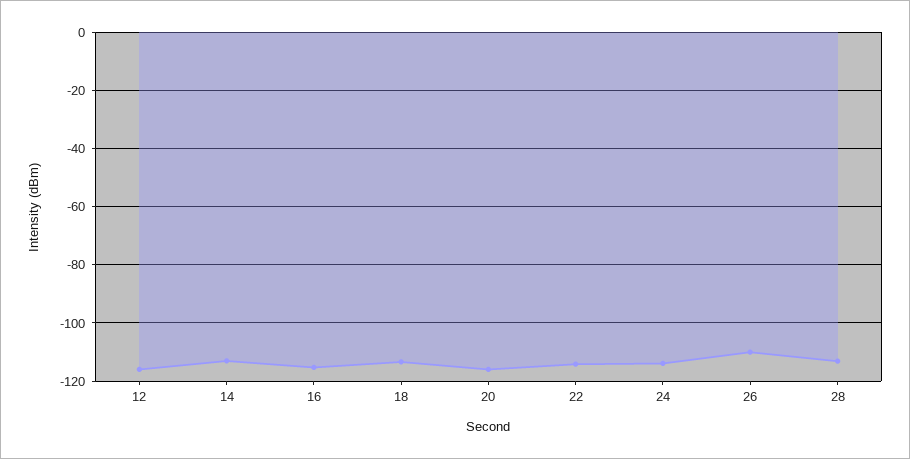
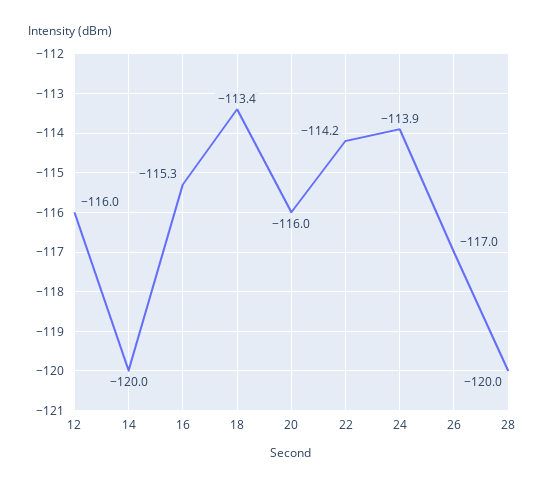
  {
    "12": -116,
-   "14": -112.5,
+   "14": -120,
    "16": -115.3,
    "18": -113.4,
    "20": -116,
    "22": -114.2,
    "24": -113.9,
-   "26": -110,
+   "26": -117,
-   "28": -112.5
+   "28": -120
  }

